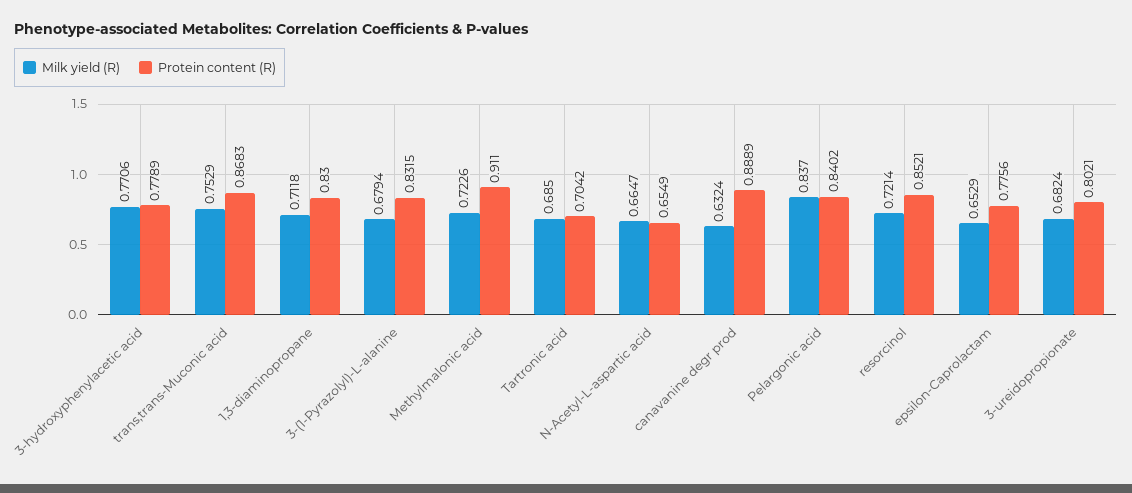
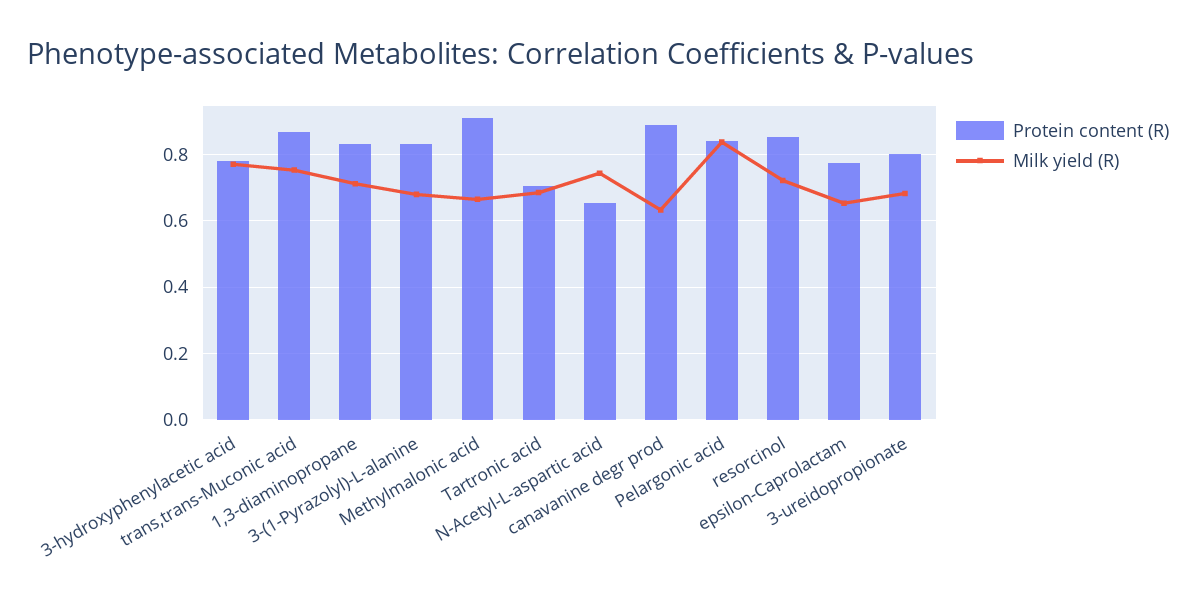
  {
    "Milk yield (R)": {
      "3-hydroxyphenylacetic acid": 0.7706,
      "trans,trans-Muconic acid": 0.7529,
      "1,3-diaminopropane": 0.7118,
      "3-(1-Pyrazolyl)-L-alanine": 0.6794,
-     "Methylmalonic acid": 0.7226,
+     "Methylmalonic acid": 0.66,
      "Tartronic acid": 0.685,
-     "N-Acetyl-L-aspartic acid": 0.6647,
+     "N-Acetyl-L-aspartic acid": 0.74,
      "canavanine degr prod": 0.6324,
      "Pelargonic acid": 0.837,
      "resorcinol": 0.7214,
      "epsilon-Caprolactam": 0.6529,
      "3-ureidopropionate": 0.6824
    },
    "Protein content (R)": {
      "3-hydroxyphenylacetic acid": 0.7789,
      "trans,trans-Muconic acid": 0.8683,
      "1,3-diaminopropane": 0.83,
      "3-(1-Pyrazolyl)-L-alanine": 0.8315,
      "Methylmalonic acid": 0.911,
      "Tartronic acid": 0.7042,
      "N-Acetyl-L-aspartic acid": 0.6549,
      "canavanine degr prod": 0.8889,
      "Pelargonic acid": 0.8402,
      "resorcinol": 0.8521,
      "epsilon-Caprolactam": 0.7756,
      "3-ureidopropionate": 0.8021
    }
  }

